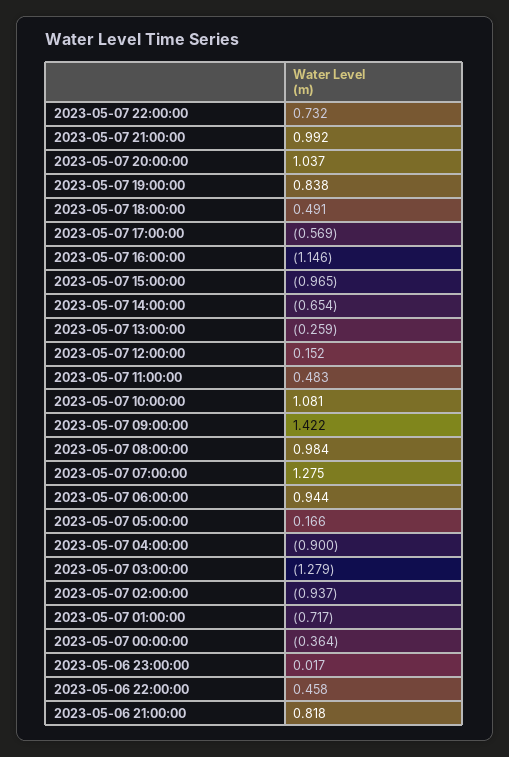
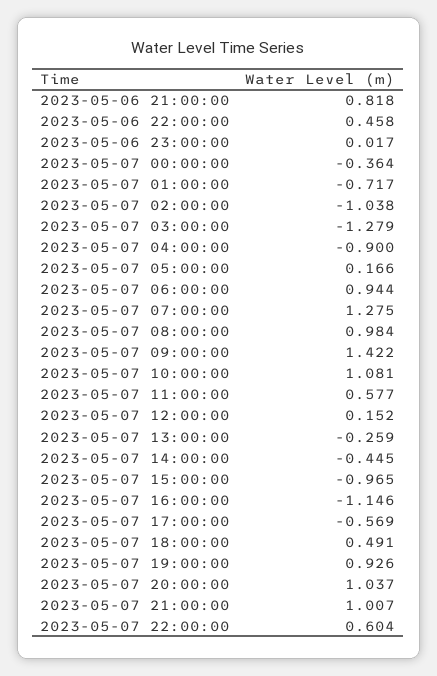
  {
-   "2023-05-07 22:00:00": 0.732,
+   "2023-05-07 22:00:00": 0.604,
-   "2023-05-07 21:00:00": 0.992,
+   "2023-05-07 21:00:00": 1.007,
    "2023-05-07 20:00:00": 1.037,
-   "2023-05-07 19:00:00": 0.838,
+   "2023-05-07 19:00:00": 0.926,
    "2023-05-07 18:00:00": 0.491,
    "2023-05-07 17:00:00": -0.569,
    "2023-05-07 16:00:00": -1.146,
    "2023-05-07 15:00:00": -0.965,
-   "2023-05-07 14:00:00": -0.654,
+   "2023-05-07 14:00:00": -0.445,
    "2023-05-07 13:00:00": -0.259,
    "2023-05-07 12:00:00": 0.152,
-   "2023-05-07 11:00:00": 0.483,
+   "2023-05-07 11:00:00": 0.577,
    "2023-05-07 10:00:00": 1.081,
    "2023-05-07 09:00:00": 1.422,
    "2023-05-07 08:00:00": 0.984,
    "2023-05-07 07:00:00": 1.275,
    "2023-05-07 06:00:00": 0.944,
    "2023-05-07 05:00:00": 0.166,
    "2023-05-07 04:00:00": -0.9,
    "2023-05-07 03:00:00": -1.279,
-   "2023-05-07 02:00:00": -0.937,
+   "2023-05-07 02:00:00": -1.038,
    "2023-05-07 01:00:00": -0.717,
    "2023-05-07 00:00:00": -0.364,
    "2023-05-06 23:00:00": 0.017,
    "2023-05-06 22:00:00": 0.458,
    "2023-05-06 21:00:00": 0.818
  }

